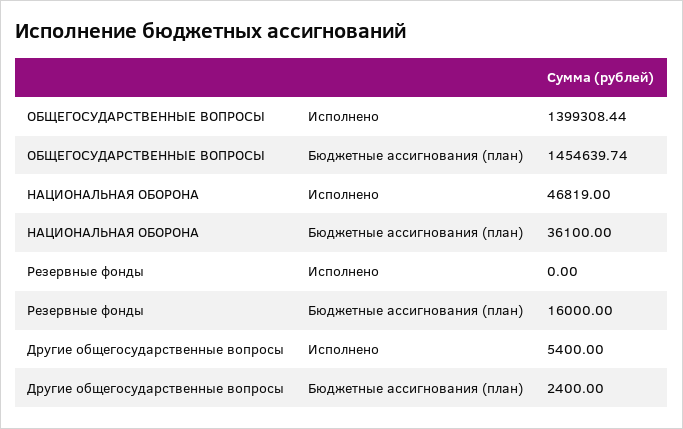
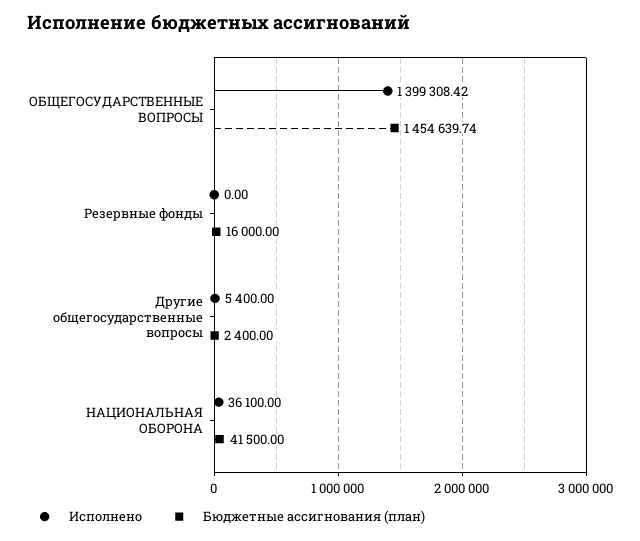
  {
    "Исполнено": {
-     "ОБЩЕГОСУДАРСТВЕННЫЕ ВОПРОСЫ": 1399308.44,
+     "ОБЩЕГОСУДАРСТВЕННЫЕ ВОПРОСЫ": 1399308.42,
-     "НАЦИОНАЛЬНАЯ ОБОРОНА": 46819,
+     "НАЦИОНАЛЬНАЯ ОБОРОНА": 36100,
      "Резервные фонды": 0,
      "Другие общегосударственные вопросы": 5400
    },
    "Бюджетные ассигнования (план)": {
      "ОБЩЕГОСУДАРСТВЕННЫЕ ВОПРОСЫ": 1454639.74,
-     "НАЦИОНАЛЬНАЯ ОБОРОНА": 36100,
+     "НАЦИОНАЛЬНАЯ ОБОРОНА": 41500,
      "Резервные фонды": 16000,
      "Другие общегосударственные вопросы": 2400
    }
  }

